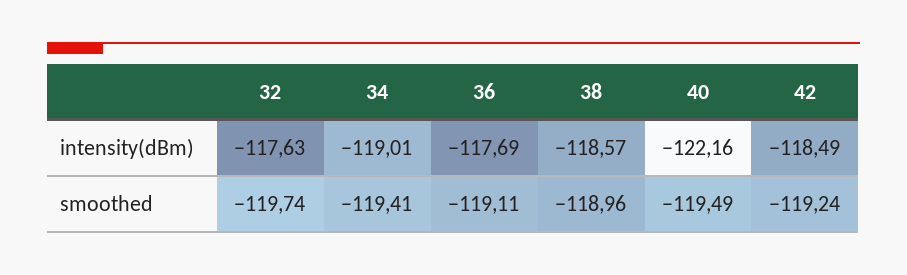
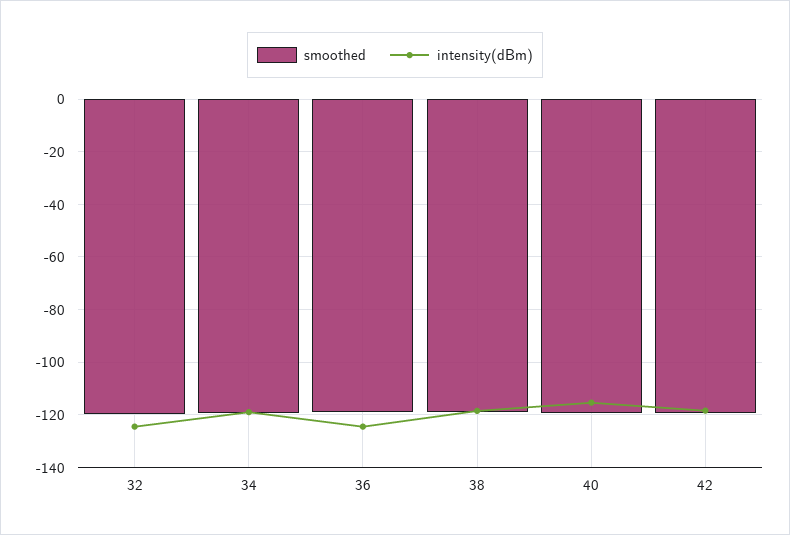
  {
    "intensity(dBm)": {
-     "32": -117.63,
+     "32": -125,
      "34": -119.01,
-     "36": -117.69,
+     "36": -125,
      "38": -118.57,
-     "40": -122.16,
+     "40": -115,
      "42": -118.49
    },
    "smoothed": {
      "32": -119.74,
      "34": -119.41,
      "36": -119.11,
      "38": -118.96,
      "40": -119.49,
      "42": -119.24
    }
  }

